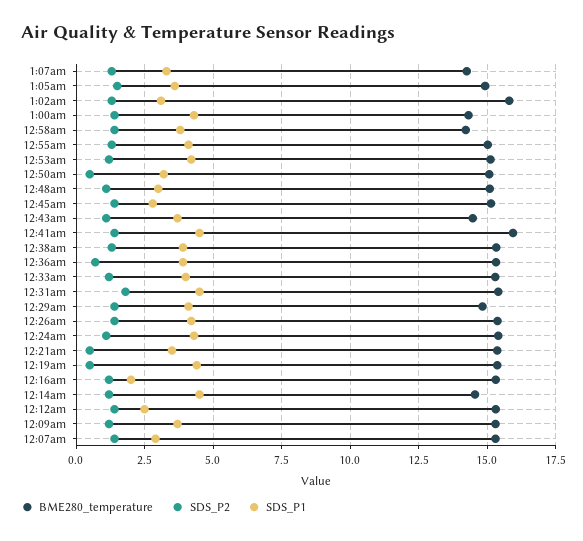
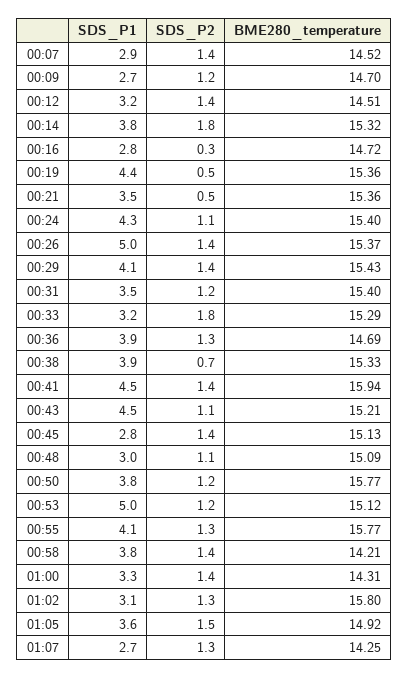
  {
    "BME280_temperature": {
      "1:07am": 14.25,
      "1:05am": 14.92,
      "1:02am": 15.8,
      "1:00am": 14.31,
      "12:58am": 14.21,
-     "12:55am": 15,
+     "12:55am": 15.77,
      "12:53am": 15.12,
-     "12:50am": 15,
+     "12:50am": 15.77,
      "12:48am": 15.09,
      "12:45am": 15.13,
-     "12:43am": 14.5,
+     "12:43am": 15.21,
      "12:41am": 15.94,
      "12:38am": 15.33,
-     "12:36am": 15.25,
+     "12:36am": 14.69,
      "12:33am": 15.29,
      "12:31am": 15.4,
-     "12:29am": 14.75,
+     "12:29am": 15.43,
      "12:26am": 15.37,
      "12:24am": 15.4,
      "12:21am": 15.36,
      "12:19am": 15.36,
-     "12:16am": 15.25,
+     "12:16am": 14.72,
-     "12:14am": 14.5,
+     "12:14am": 15.32,
-     "12:12am": 15.25,
+     "12:12am": 14.51,
-     "12:09am": 15.25,
+     "12:09am": 14.7,
-     "12:07am": 15.25
+     "12:07am": 14.52
    },
    "SDS_P2": {
      "1:07am": 1.3,
      "1:05am": 1.5,
      "1:02am": 1.3,
      "1:00am": 1.4,
      "12:58am": 1.4,
      "12:55am": 1.3,
      "12:53am": 1.2,
-     "12:50am": 0.5,
+     "12:50am": 1.2,
      "12:48am": 1.1,
      "12:45am": 1.4,
      "12:43am": 1.1,
      "12:41am": 1.4,
-     "12:38am": 1.25,
+     "12:38am": 0.7,
-     "12:36am": 0.75,
+     "12:36am": 1.3,
-     "12:33am": 1.25,
+     "12:33am": 1.8,
-     "12:31am": 1.75,
+     "12:31am": 1.2,
      "12:29am": 1.4,
      "12:26am": 1.4,
      "12:24am": 1.1,
      "12:21am": 0.5,
      "12:19am": 0.5,
-     "12:16am": 1.25,
+     "12:16am": 0.3,
-     "12:14am": 1.25,
+     "12:14am": 1.8,
      "12:12am": 1.4,
      "12:09am": 1.2,
      "12:07am": 1.4
    },
    "SDS_P1": {
-     "1:07am": 3.25,
+     "1:07am": 2.7,
      "1:05am": 3.6,
      "1:02am": 3.1,
-     "1:00am": 4.25,
+     "1:00am": 3.3,
      "12:58am": 3.8,
      "12:55am": 4.1,
-     "12:53am": 4.25,
+     "12:53am": 5,
-     "12:50am": 3.25,
+     "12:50am": 3.8,
      "12:48am": 3,
      "12:45am": 2.8,
-     "12:43am": 3.75,
+     "12:43am": 4.5,
      "12:41am": 4.5,
      "12:38am": 3.9,
      "12:36am": 3.9,
-     "12:33am": 4,
+     "12:33am": 3.2,
-     "12:31am": 4.5,
+     "12:31am": 3.5,
      "12:29am": 4.1,
-     "12:26am": 4.25,
+     "12:26am": 5,
      "12:24am": 4.3,
      "12:21am": 3.5,
      "12:19am": 4.4,
-     "12:16am": 2,
+     "12:16am": 2.8,
-     "12:14am": 4.5,
+     "12:14am": 3.8,
-     "12:12am": 2.5,
+     "12:12am": 3.2,
-     "12:09am": 3.75,
+     "12:09am": 2.7,
      "12:07am": 2.9
    }
  }

